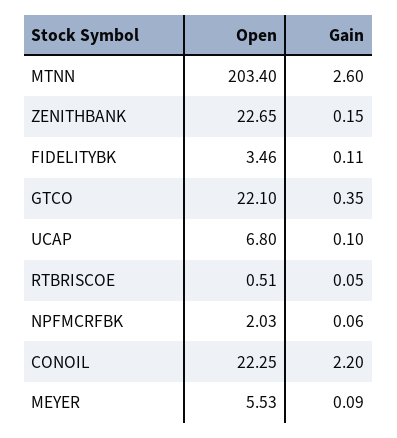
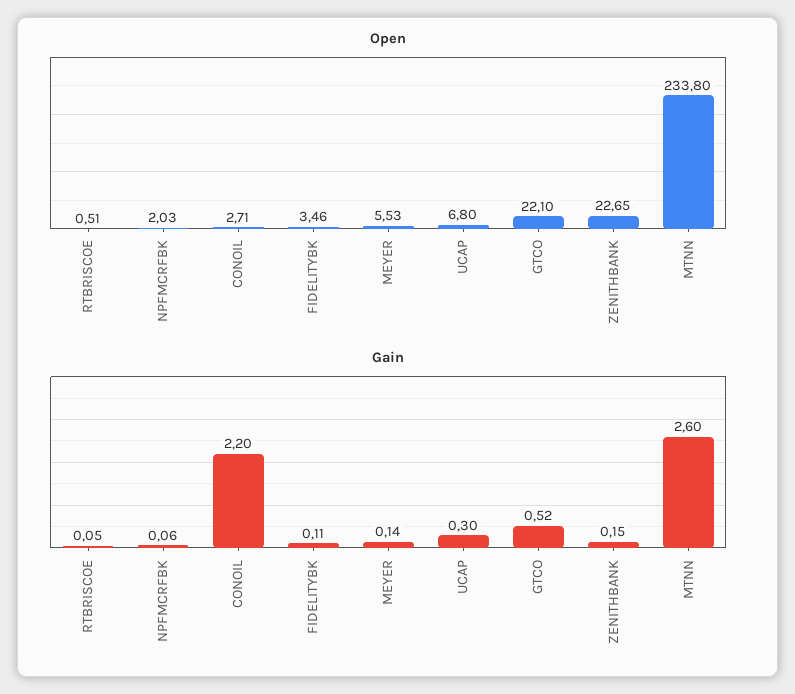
  {
    "Open": {
-     "MTNN": 203.4,
+     "MTNN": 233.8,
      "ZENITHBANK": 22.65,
      "FIDELITYBK": 3.46,
      "GTCO": 22.1,
      "UCAP": 6.8,
      "RTBRISCOE": 0.51,
      "NPFMCRFBK": 2.03,
-     "CONOIL": 22.25,
+     "CONOIL": 2.71,
      "MEYER": 5.53
    },
    "Gain": {
      "MTNN": 2.6,
      "ZENITHBANK": 0.15,
      "FIDELITYBK": 0.11,
-     "GTCO": 0.35,
+     "GTCO": 0.52,
-     "UCAP": 0.1,
+     "UCAP": 0.3,
      "RTBRISCOE": 0.05,
      "NPFMCRFBK": 0.06,
      "CONOIL": 2.2,
-     "MEYER": 0.09
+     "MEYER": 0.14
    }
  }

